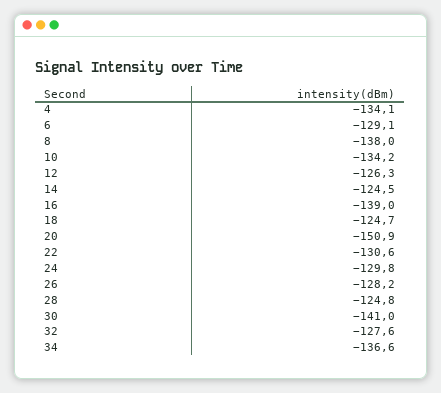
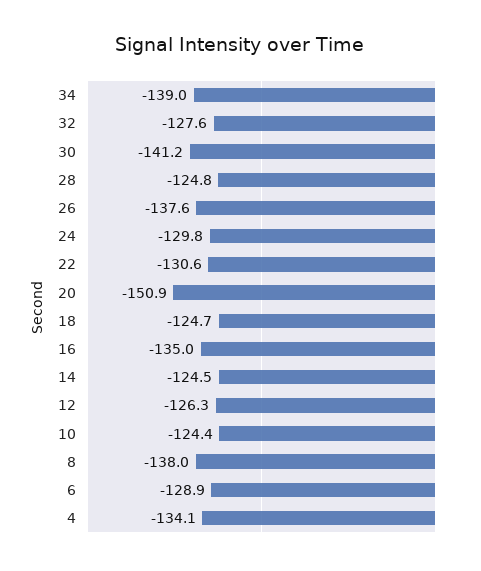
  {
    "4": -134.1,
-   "6": -129.1,
+   "6": -128.9,
    "8": -138,
-   "10": -134.2,
+   "10": -124.4,
    "12": -126.3,
    "14": -124.5,
-   "16": -139,
+   "16": -135,
    "18": -124.7,
    "20": -150.9,
    "22": -130.6,
    "24": -129.8,
-   "26": -128.2,
+   "26": -137.6,
    "28": -124.8,
-   "30": -141,
+   "30": -141.2,
    "32": -127.6,
-   "34": -136.6
+   "34": -139
  }

